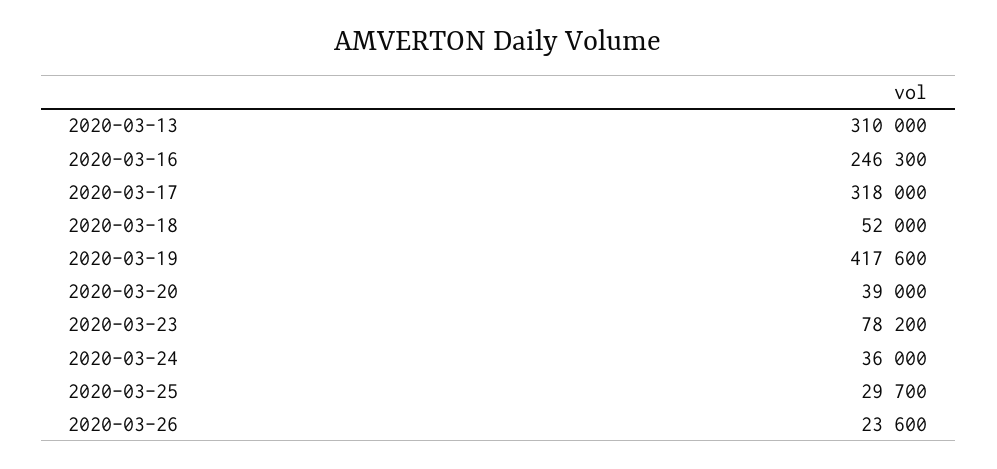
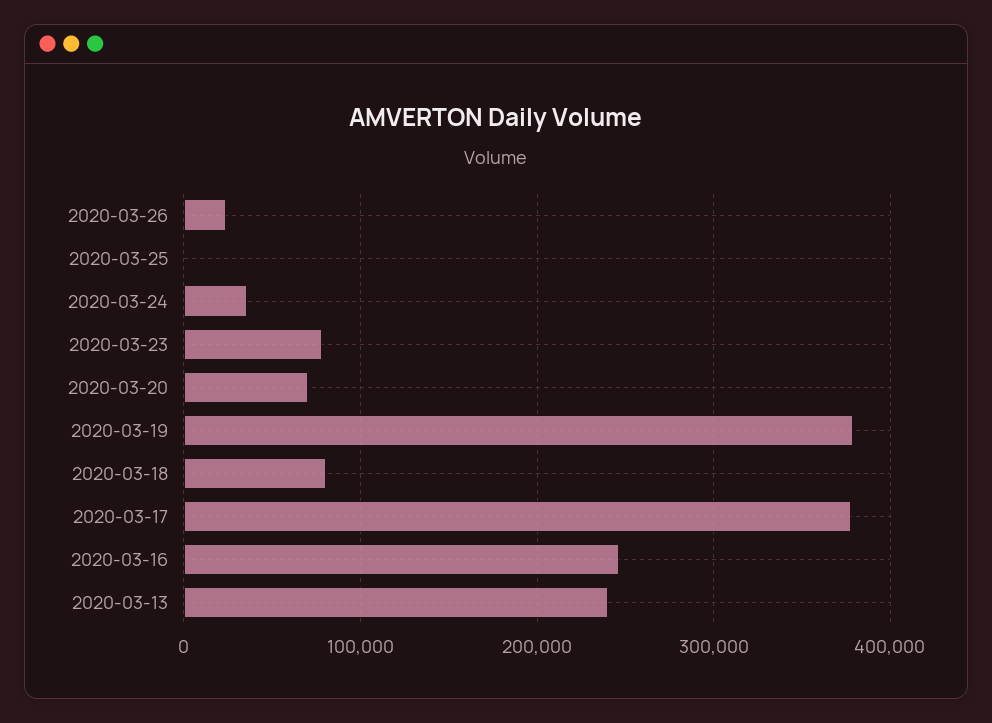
  {
-   "2020-03-13": 310000,
+   "2020-03-13": 240000,
    "2020-03-16": 246300,
-   "2020-03-17": 318000,
+   "2020-03-17": 380000,
-   "2020-03-18": 52000,
+   "2020-03-18": 80000,
-   "2020-03-19": 417600,
+   "2020-03-19": 380000,
-   "2020-03-20": 39000,
+   "2020-03-20": 70000,
    "2020-03-23": 78200,
    "2020-03-24": 36000,
-   "2020-03-25": 29700,
+   "2020-03-25": 0,
    "2020-03-26": 23600
  }

